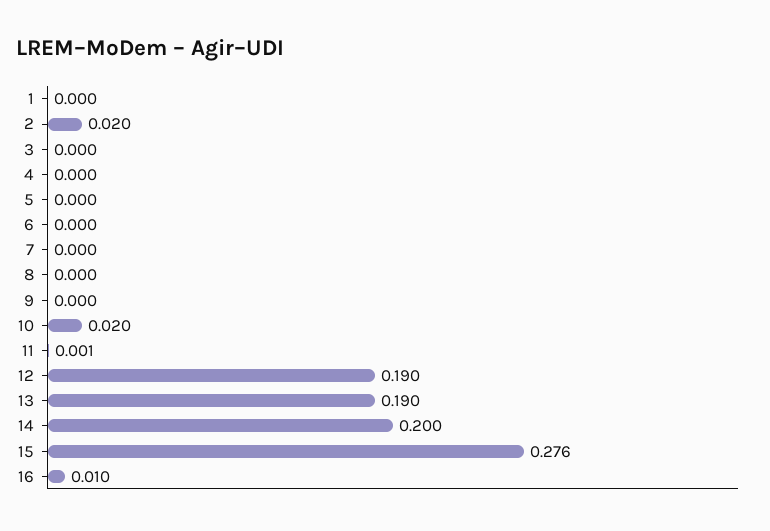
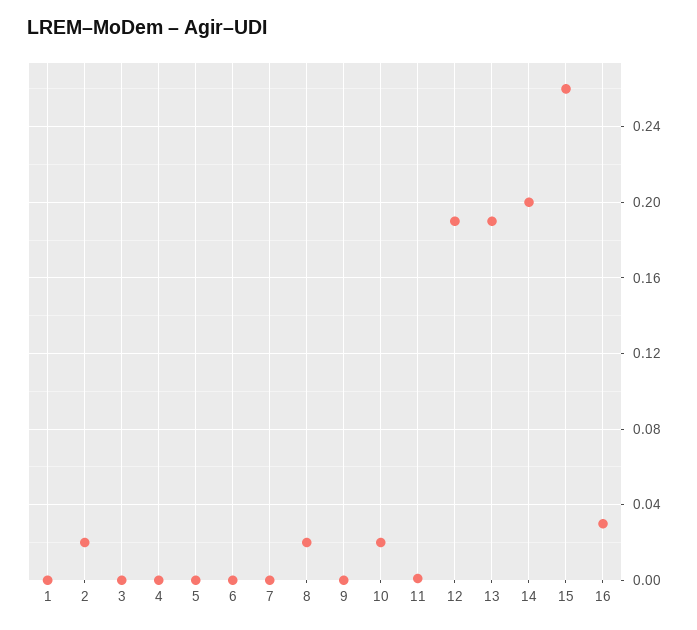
  {
    "1": 0,
    "2": 0.02,
    "3": 0,
    "4": 0,
    "5": 0,
    "6": 0,
    "7": 0,
-   "8": 0,
+   "8": 0.02,
    "9": 0,
    "10": 0.02,
    "11": 0.001,
    "12": 0.19,
    "13": 0.19,
    "14": 0.2,
-   "15": 0.276,
+   "15": 0.26,
-   "16": 0.01
+   "16": 0.03
  }

